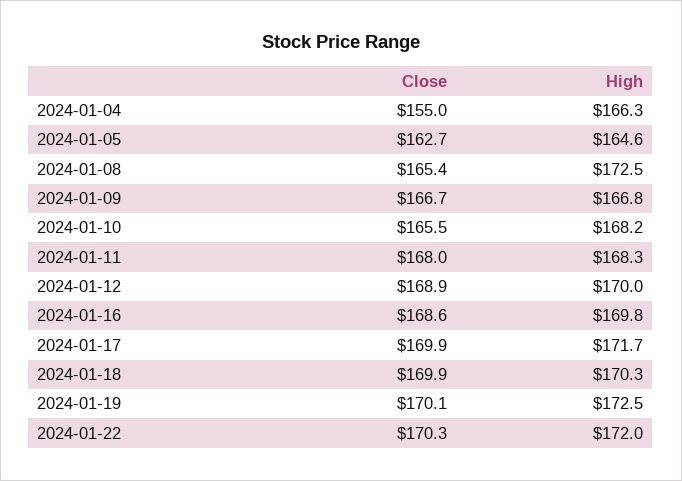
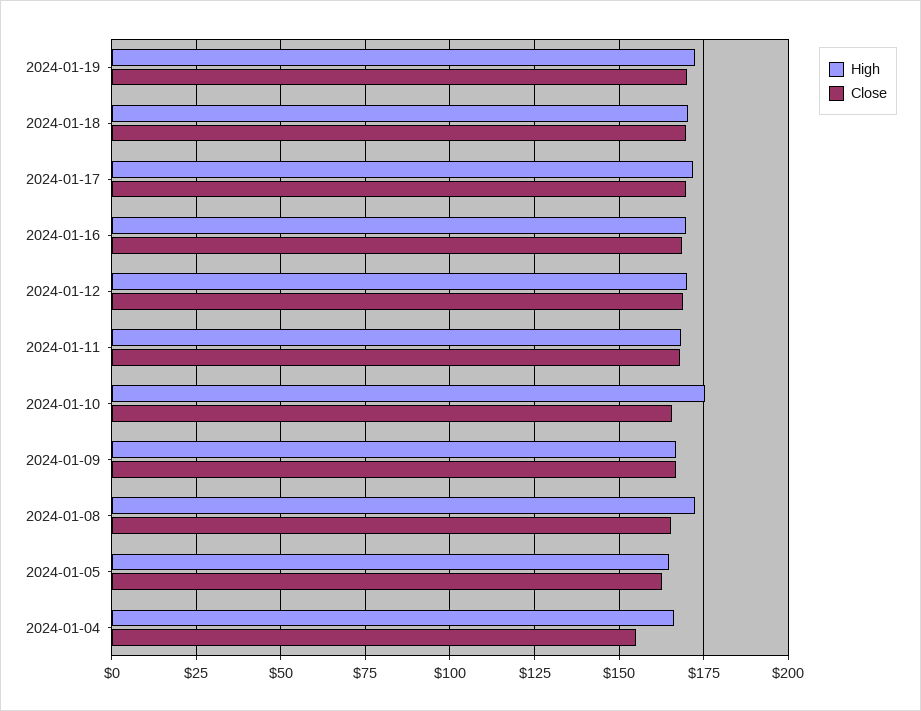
  {
    "Close": {
      "2024-01-04": 155,
      "2024-01-05": 162.7,
      "2024-01-08": 165.4,
      "2024-01-09": 166.7,
      "2024-01-10": 165.5,
      "2024-01-11": 168,
      "2024-01-12": 168.9,
      "2024-01-16": 168.6,
      "2024-01-17": 169.9,
      "2024-01-18": 169.9,
-     "2024-01-19": 170.1,
+     "2024-01-19": 170.1
-     "2024-01-22": 170.3
    },
    "High": {
      "2024-01-04": 166.3,
      "2024-01-05": 164.6,
      "2024-01-08": 172.5,
      "2024-01-09": 166.8,
-     "2024-01-10": 168.2,
+     "2024-01-10": 175,
      "2024-01-11": 168.3,
      "2024-01-12": 170,
      "2024-01-16": 169.8,
      "2024-01-17": 171.7,
      "2024-01-18": 170.3,
-     "2024-01-19": 172.5,
+     "2024-01-19": 172.5
-     "2024-01-22": 172
    }
  }

